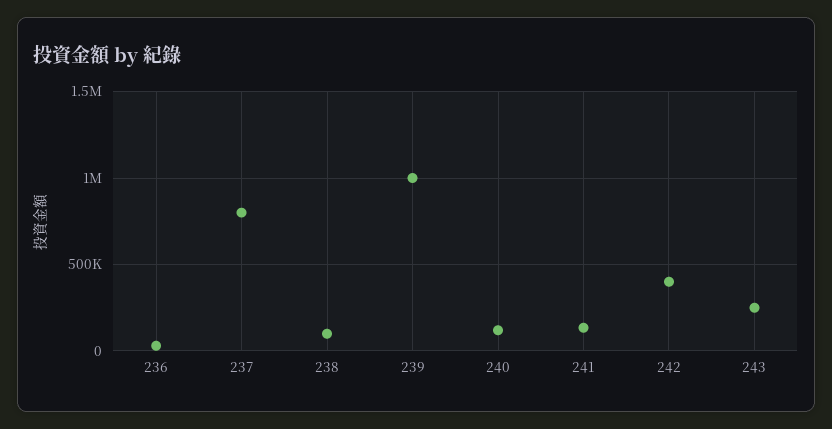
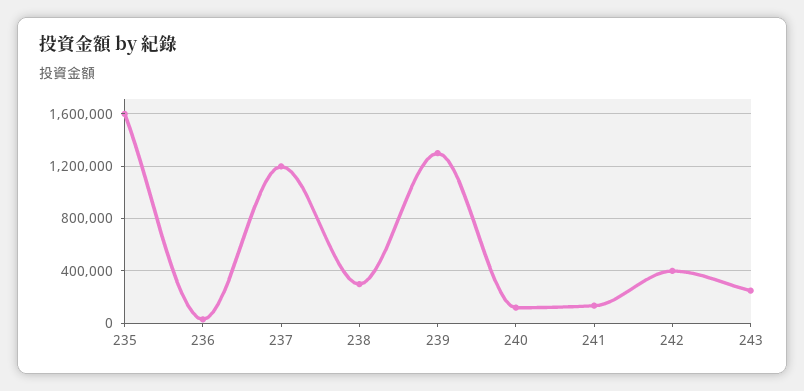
  {
    "236": 50000,
-   "237": 800000,
+   "237": 1200000,
-   "238": 100000,
+   "238": 300000,
-   "239": 1000000,
+   "239": 1300000,
    "240": 100000,
    "241": 150000,
    "242": 400000,
-   "243": 250000
+   "243": 250000,
+   "235": 1600000
  }

